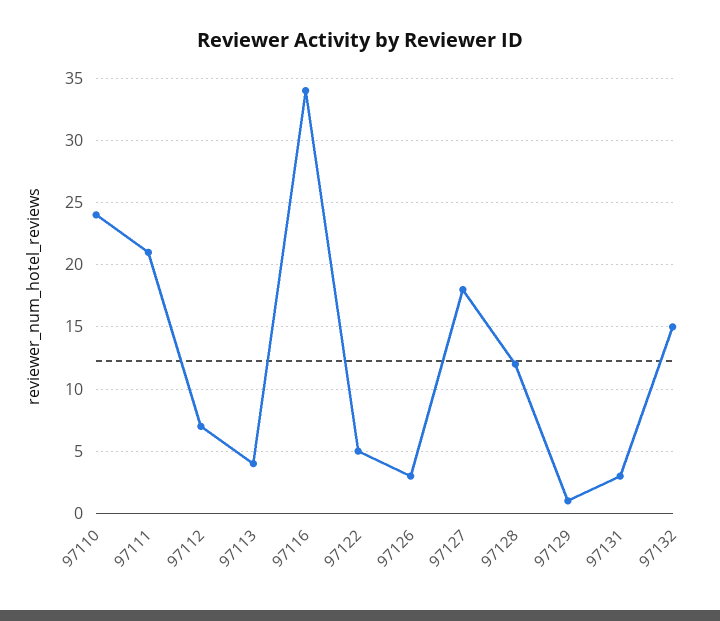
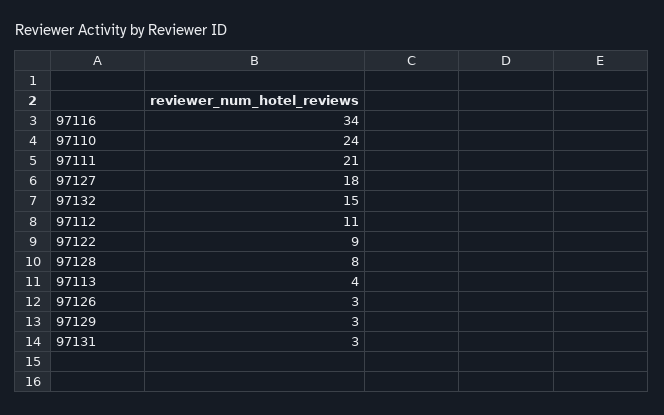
  {
    "97110": 24,
    "97111": 21,
-   "97112": 7,
+   "97112": 11,
    "97113": 4,
    "97116": 34,
-   "97122": 5,
+   "97122": 9,
    "97126": 3,
    "97127": 18,
-   "97128": 12,
+   "97128": 8,
-   "97129": 1,
+   "97129": 3,
    "97131": 3,
    "97132": 15
  }

